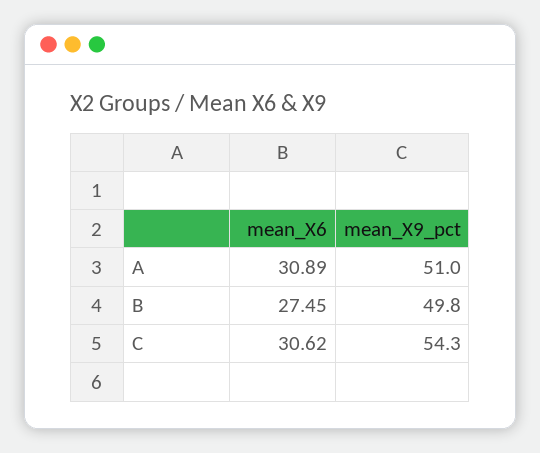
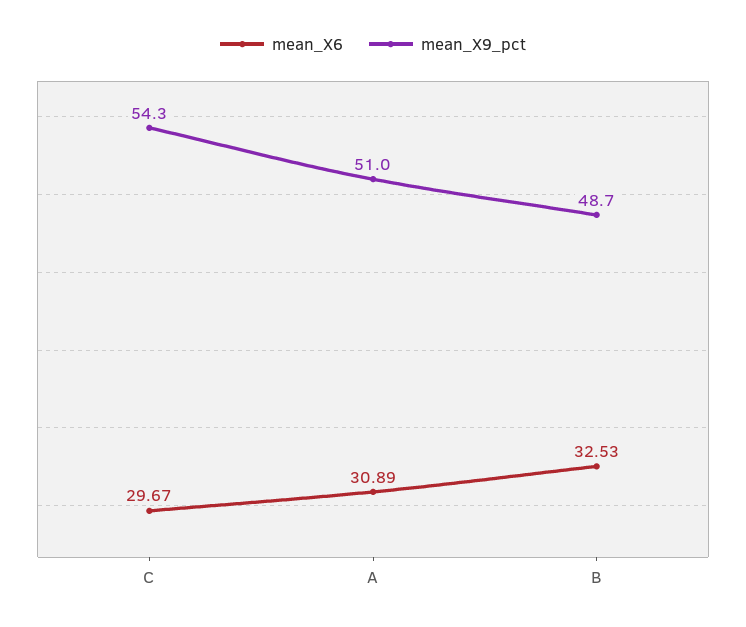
  {
    "mean_X6": {
      "A": 30.89,
-     "B": 27.45,
+     "B": 32.53,
-     "C": 30.62
+     "C": 29.67
    },
    "mean_X9_pct": {
      "A": 51,
-     "B": 49.8,
+     "B": 48.7,
      "C": 54.3
    }
  }

